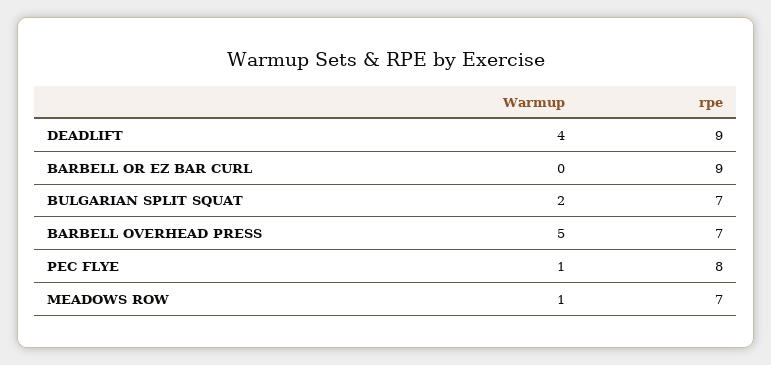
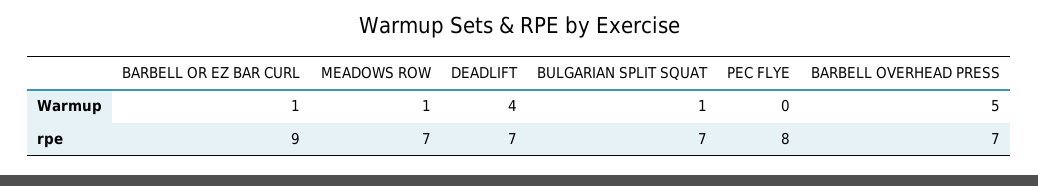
  {
    "Warmup": {
      "DEADLIFT": 4,
-     "BARBELL OR EZ BAR CURL": 0,
+     "BARBELL OR EZ BAR CURL": 1,
-     "BULGARIAN SPLIT SQUAT": 2,
+     "BULGARIAN SPLIT SQUAT": 1,
      "BARBELL OVERHEAD PRESS": 5,
-     "PEC FLYE": 1,
+     "PEC FLYE": 0,
      "MEADOWS ROW": 1
    },
    "rpe": {
-     "DEADLIFT": 9,
+     "DEADLIFT": 7,
      "BARBELL OR EZ BAR CURL": 9,
      "BULGARIAN SPLIT SQUAT": 7,
      "BARBELL OVERHEAD PRESS": 7,
      "PEC FLYE": 8,
      "MEADOWS ROW": 7
    }
  }

